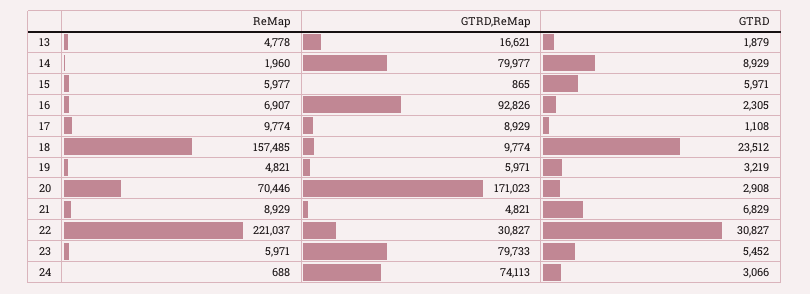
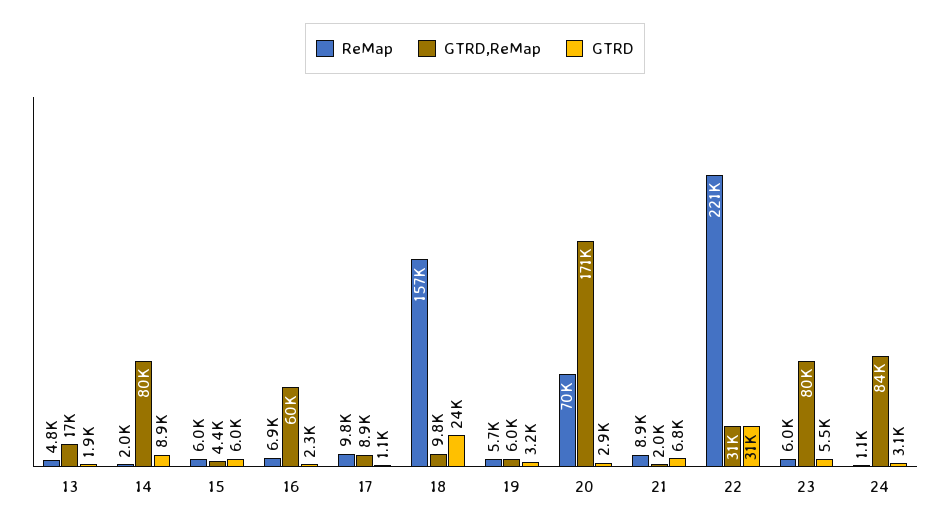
  {
    "ReMap": {
      "13": 4778,
      "14": 1960,
      "15": 5977,
      "16": 6907,
      "17": 9774,
      "18": 157485,
-     "19": 4821,
+     "19": 5700,
      "20": 70446,
      "21": 8929,
      "22": 221037,
      "23": 5971,
-     "24": 688
+     "24": 1100
    },
    "GTRD,ReMap": {
      "13": 16621,
      "14": 79977,
-     "15": 865,
+     "15": 4400,
-     "16": 92826,
+     "16": 60000,
      "17": 8929,
      "18": 9774,
      "19": 5971,
      "20": 171023,
-     "21": 4821,
+     "21": 2000,
      "22": 30827,
      "23": 79733,
-     "24": 74113
+     "24": 84000
    },
    "GTRD": {
      "13": 1879,
      "14": 8929,
      "15": 5971,
      "16": 2305,
      "17": 1108,
      "18": 23512,
      "19": 3219,
      "20": 2908,
      "21": 6829,
      "22": 30827,
      "23": 5452,
      "24": 3066
    }
  }

